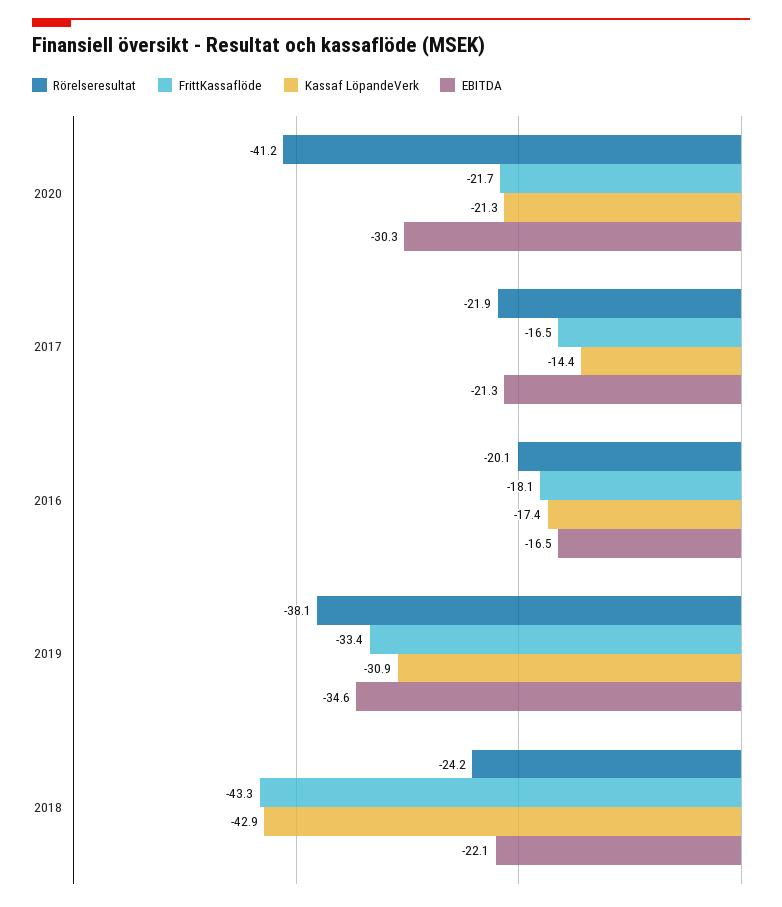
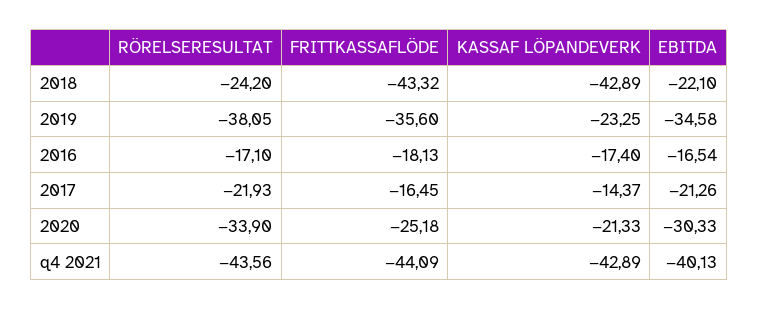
  {
    "Rörelseresultat": {
-     "2020": -41.2,
+     "2020": -33.9,
      "2017": -21.93,
-     "2016": -20.1,
+     "2016": -17.1,
      "2019": -38.05,
-     "2018": -24.2
+     "2018": -24.2,
+     "q4 2021": -43.56
    },
    "FrittKassaflöde": {
-     "2020": -21.7,
+     "2020": -25.18,
      "2017": -16.45,
      "2016": -18.13,
-     "2019": -33.4,
+     "2019": -35.6,
-     "2018": -43.32
+     "2018": -43.32,
+     "q4 2021": -44.09
    },
    "Kassaf LöpandeVerk": {
      "2020": -21.33,
      "2017": -14.37,
      "2016": -17.4,
-     "2019": -30.9,
+     "2019": -23.25,
-     "2018": -42.89
+     "2018": -42.89,
+     "q4 2021": -42.89
    },
    "EBITDA": {
      "2020": -30.33,
      "2017": -21.26,
      "2016": -16.54,
      "2019": -34.58,
-     "2018": -22.1
+     "2018": -22.1,
+     "q4 2021": -40.13
    }
  }

